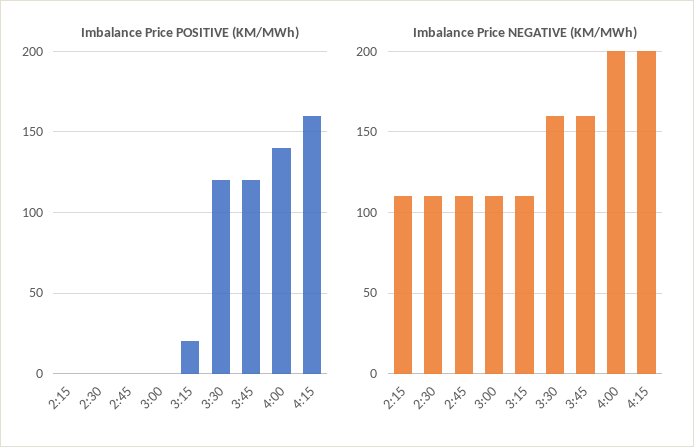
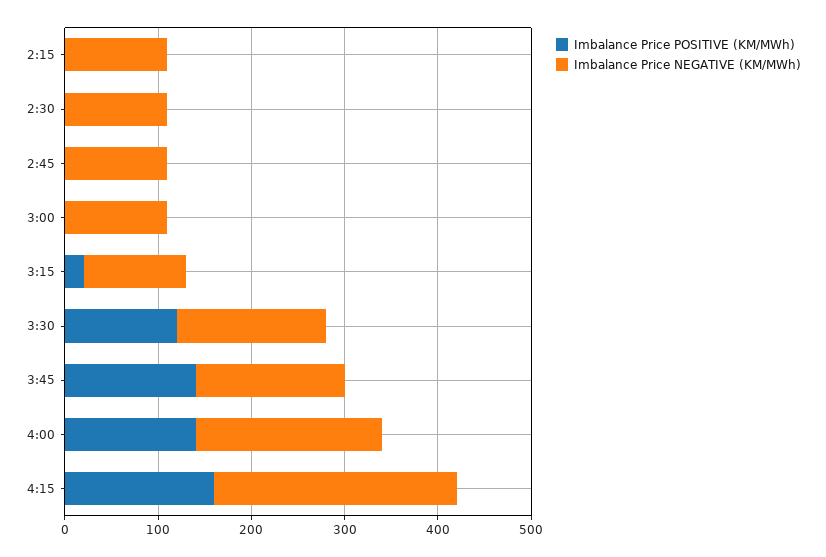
  {
    "Imbalance Price POSITIVE (KM/MWh)": {
      "2:15": 0,
      "2:30": 0,
      "2:45": 0,
      "3:00": 0,
      "3:15": 20,
      "3:30": 120,
-     "3:45": 120,
+     "3:45": 140,
      "4:00": 140,
      "4:15": 160
    },
    "Imbalance Price NEGATIVE (KM/MWh)": {
      "2:15": 110,
      "2:30": 110,
      "2:45": 110,
      "3:00": 110,
      "3:15": 110,
      "3:30": 160,
      "3:45": 160,
      "4:00": 200,
-     "4:15": 200
+     "4:15": 260
    }
  }

